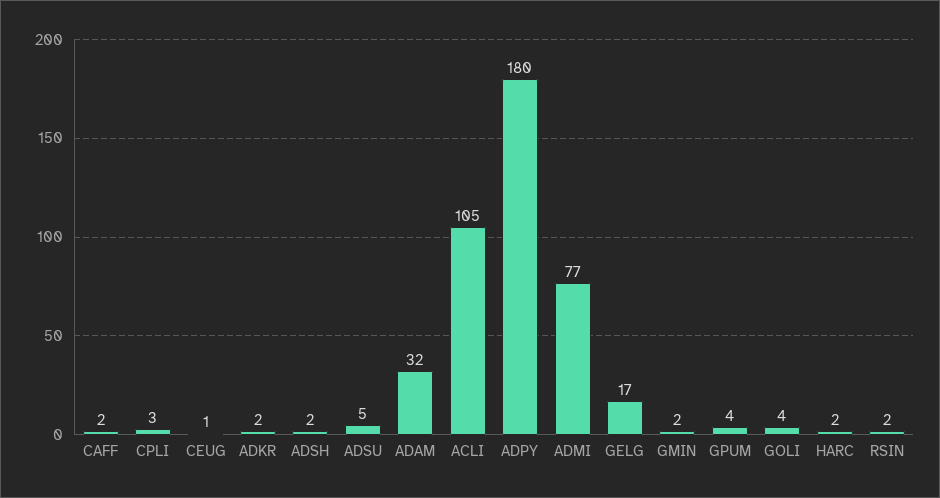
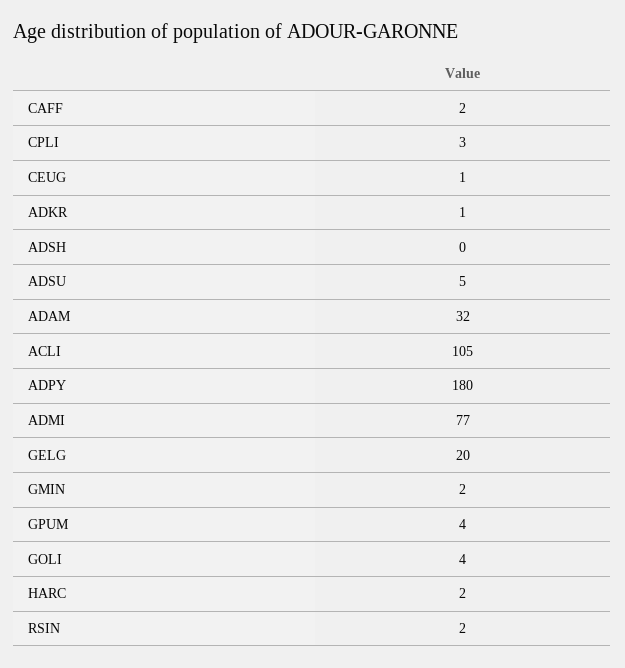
  {
    "CAFF": 2,
    "CPLI": 3,
    "CEUG": 1,
-   "ADKR": 2,
+   "ADKR": 1,
-   "ADSH": 2,
+   "ADSH": 0,
    "ADSU": 5,
    "ADAM": 32,
    "ACLI": 105,
    "ADPY": 180,
    "ADMI": 77,
-   "GELG": 17,
+   "GELG": 20,
    "GMIN": 2,
    "GPUM": 4,
    "GOLI": 4,
    "HARC": 2,
    "RSIN": 2
  }

